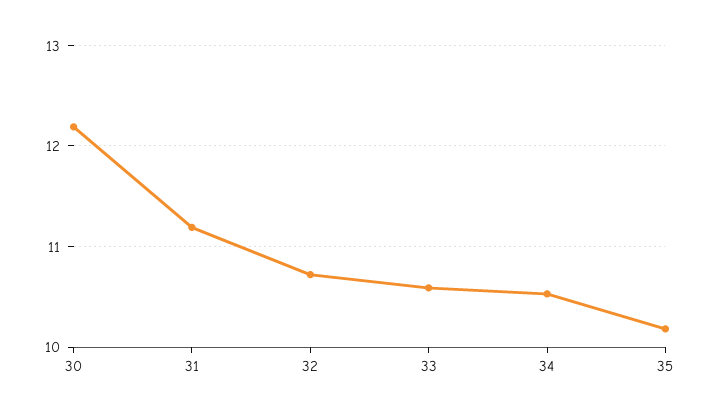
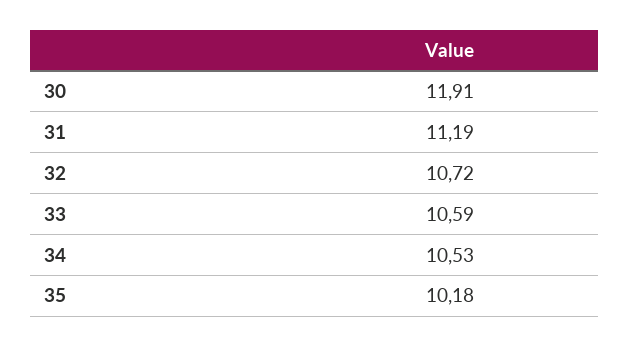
  {
-   "30": 12.2,
+   "30": 11.91,
    "31": 11.19,
    "32": 10.72,
    "33": 10.59,
    "34": 10.53,
    "35": 10.18
  }

